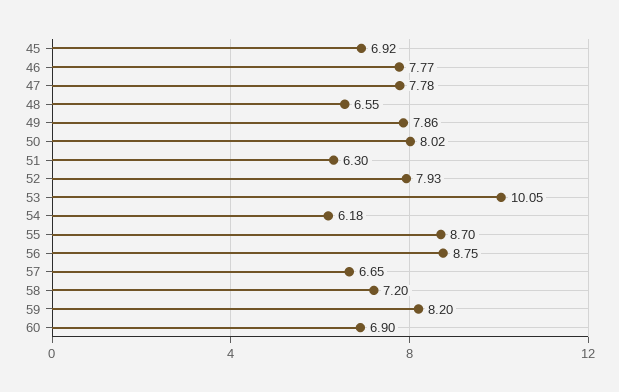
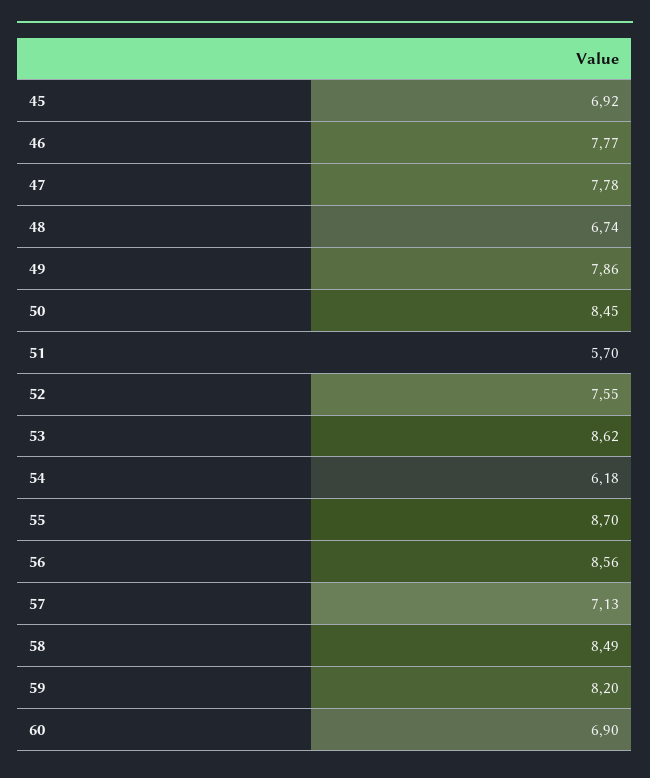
  {
    "45": 6.92,
    "46": 7.77,
    "47": 7.78,
-   "48": 6.55,
+   "48": 6.74,
    "49": 7.86,
-   "50": 8.02,
+   "50": 8.45,
-   "51": 6.3,
+   "51": 5.7,
-   "52": 7.93,
+   "52": 7.55,
-   "53": 10.05,
+   "53": 8.62,
    "54": 6.18,
    "55": 8.7,
-   "56": 8.75,
+   "56": 8.56,
-   "57": 6.65,
+   "57": 7.13,
-   "58": 7.2,
+   "58": 8.49,
    "59": 8.2,
    "60": 6.9
  }

